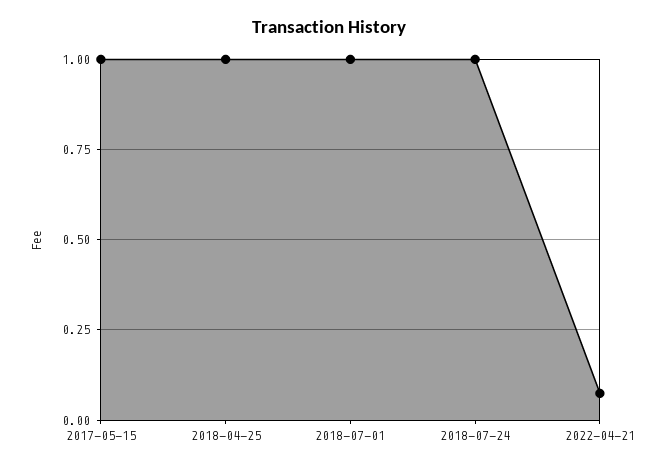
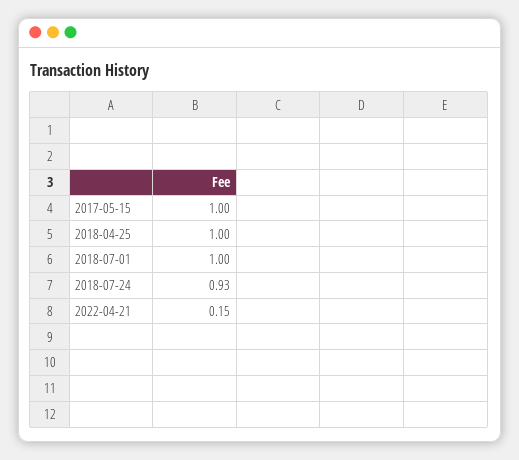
  {
    "2017-05-15": 1,
    "2018-04-25": 1,
    "2018-07-01": 1,
-   "2018-07-24": 1,
+   "2018-07-24": 0.93,
-   "2022-04-21": 0.075
+   "2022-04-21": 0.15
  }

